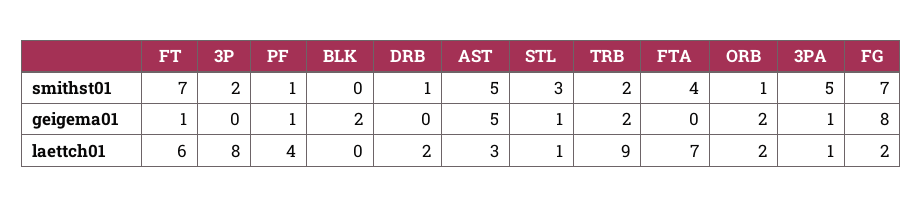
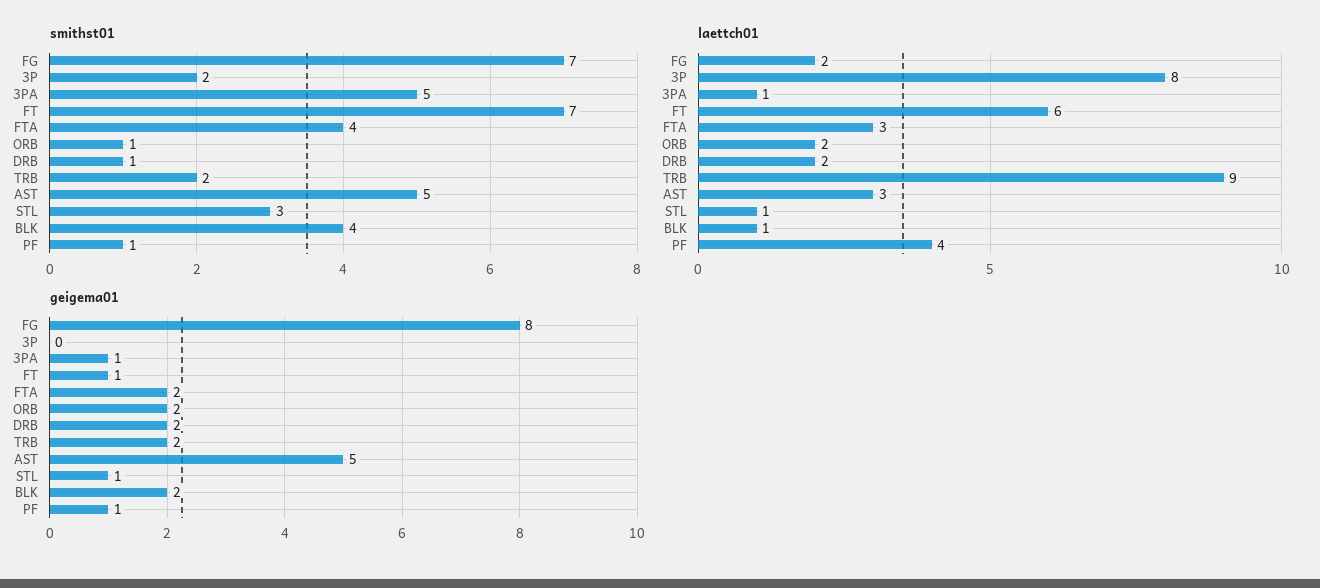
  {
    "smithst01": {
      "FT": 7,
      "3P": 2,
      "PF": 1,
-     "BLK": 0,
+     "BLK": 4,
      "DRB": 1,
      "AST": 5,
      "STL": 3,
      "TRB": 2,
      "FTA": 4,
      "ORB": 1,
      "3PA": 5,
      "FG": 7
    },
    "geigema01": {
      "FT": 1,
      "3P": 0,
      "PF": 1,
      "BLK": 2,
-     "DRB": 0,
+     "DRB": 2,
      "AST": 5,
      "STL": 1,
      "TRB": 2,
-     "FTA": 0,
+     "FTA": 2,
      "ORB": 2,
      "3PA": 1,
      "FG": 8
    },
    "laettch01": {
      "FT": 6,
      "3P": 8,
      "PF": 4,
-     "BLK": 0,
+     "BLK": 1,
      "DRB": 2,
      "AST": 3,
      "STL": 1,
      "TRB": 9,
-     "FTA": 7,
+     "FTA": 3,
      "ORB": 2,
      "3PA": 1,
      "FG": 2
    }
  }

